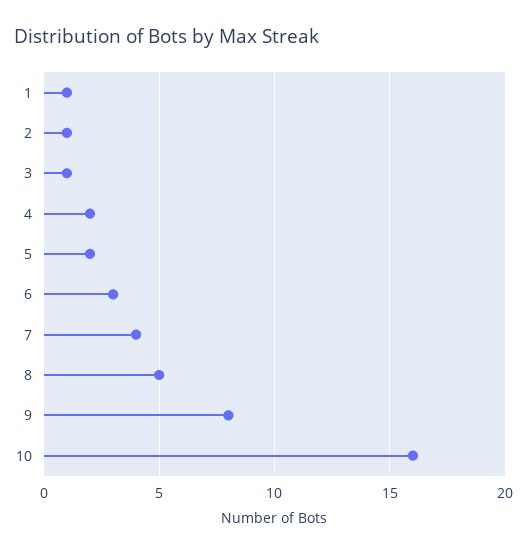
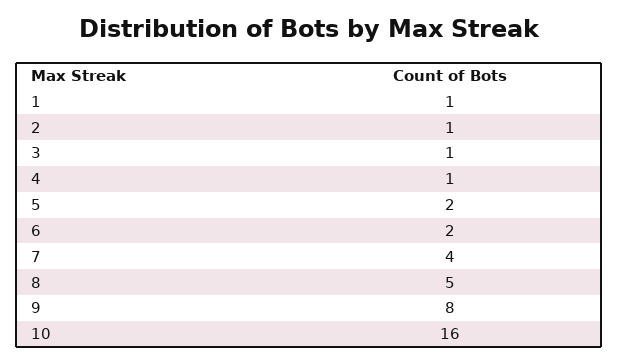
  {
    "1": 1,
    "2": 1,
    "3": 1,
-   "4": 2,
+   "4": 1,
    "5": 2,
-   "6": 3,
+   "6": 2,
    "7": 4,
    "8": 5,
    "9": 8,
    "10": 16
  }

